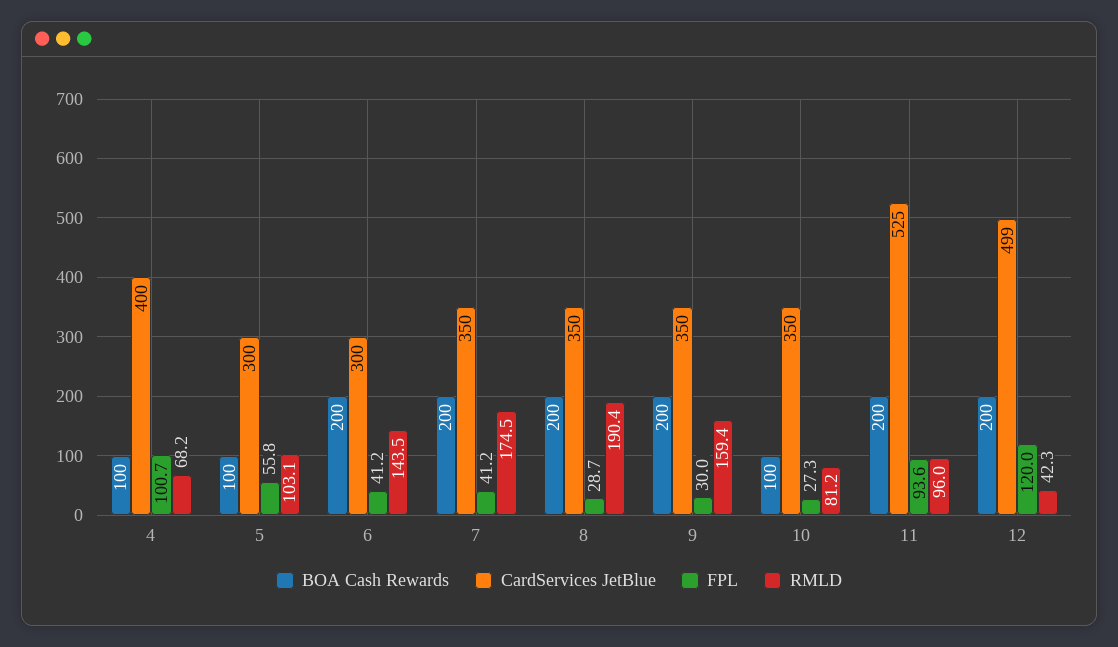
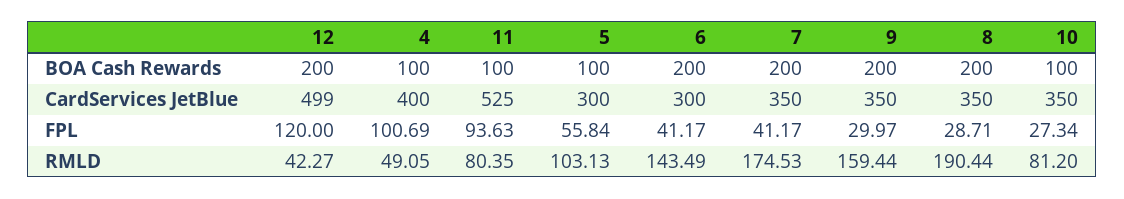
  {
    "BOA Cash Rewards": {
      "4": 100,
      "5": 100,
      "6": 200,
      "7": 200,
      "8": 200,
      "9": 200,
      "10": 100,
-     "11": 200,
+     "11": 100,
      "12": 200
    },
    "CardServices JetBlue": {
      "4": 400,
      "5": 300,
      "6": 300,
      "7": 350,
      "8": 350,
      "9": 350,
      "10": 350,
      "11": 525,
      "12": 499
    },
    "FPL": {
      "4": 100.69,
      "5": 55.84,
      "6": 41.17,
      "7": 41.17,
      "8": 28.71,
      "9": 29.97,
      "10": 27.34,
      "11": 93.63,
      "12": 120
    },
    "RMLD": {
-     "4": 68.2,
+     "4": 49.05,
      "5": 103.13,
      "6": 143.49,
      "7": 174.53,
      "8": 190.44,
      "9": 159.44,
      "10": 81.2,
-     "11": 96,
+     "11": 80.35,
      "12": 42.27
    }
  }

